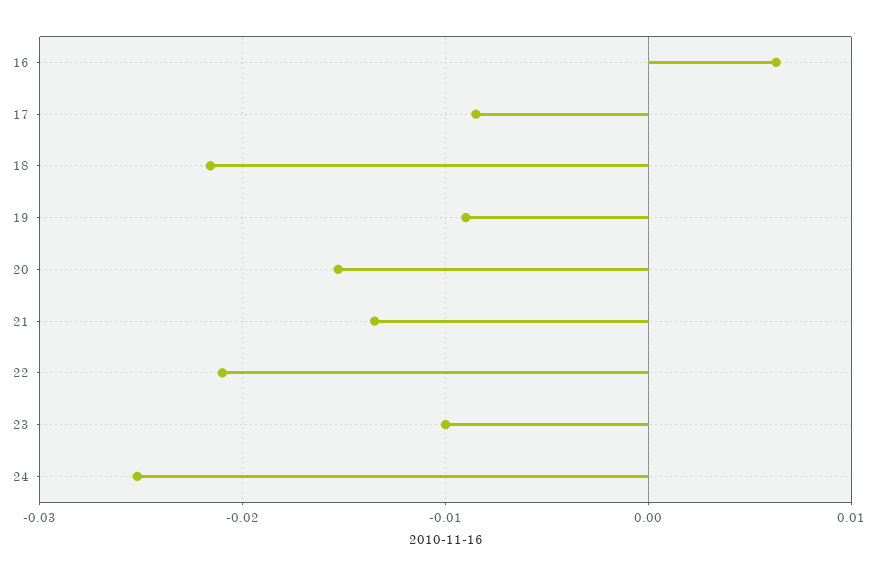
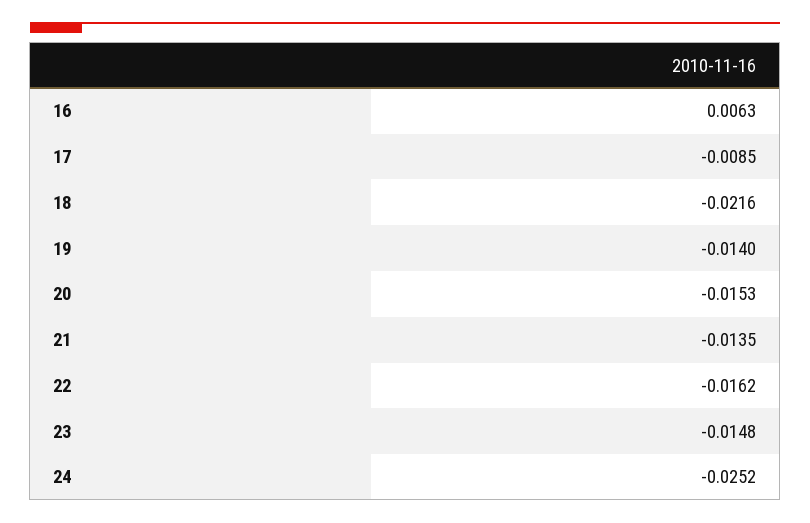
  {
    "16": 0.0063,
    "17": -0.0085,
    "18": -0.0216,
-   "19": -0.009,
+   "19": -0.014,
    "20": -0.0153,
    "21": -0.0135,
-   "22": -0.021,
+   "22": -0.0162,
-   "23": -0.01,
+   "23": -0.0148,
    "24": -0.0252
  }

